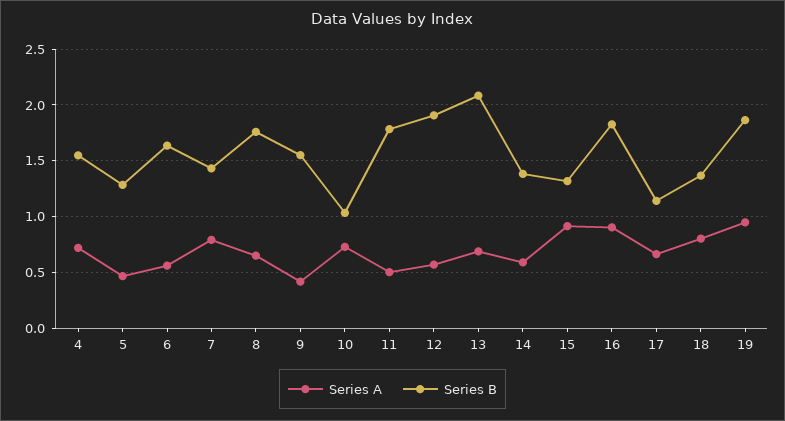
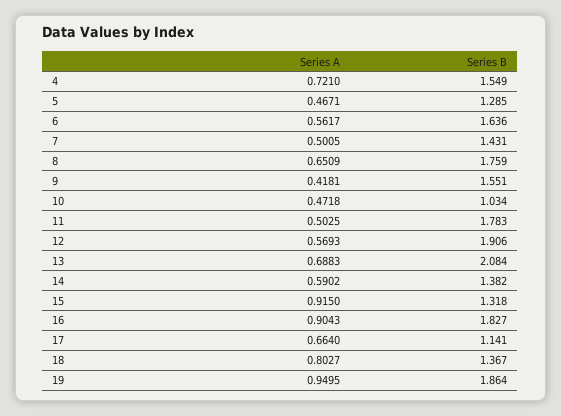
  {
    "Series A": {
      "4": 0.721,
      "5": 0.4671,
      "6": 0.5617,
-     "7": 0.8,
+     "7": 0.5005,
      "8": 0.6509,
      "9": 0.4181,
-     "10": 0.7,
+     "10": 0.4718,
      "11": 0.5025,
      "12": 0.5693,
      "13": 0.6883,
      "14": 0.5902,
      "15": 0.915,
      "16": 0.9043,
      "17": 0.664,
      "18": 0.8027,
      "19": 0.9495
    },
    "Series B": {
      "4": 1.549,
      "5": 1.285,
      "6": 1.636,
      "7": 1.431,
      "8": 1.759,
      "9": 1.551,
      "10": 1.034,
      "11": 1.783,
      "12": 1.906,
      "13": 2.084,
      "14": 1.382,
      "15": 1.318,
      "16": 1.827,
      "17": 1.141,
      "18": 1.367,
      "19": 1.864
    }
  }

